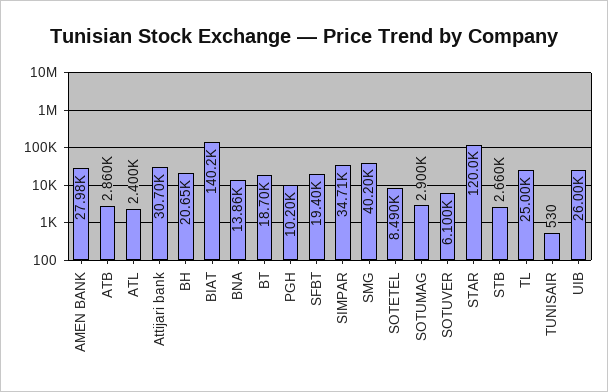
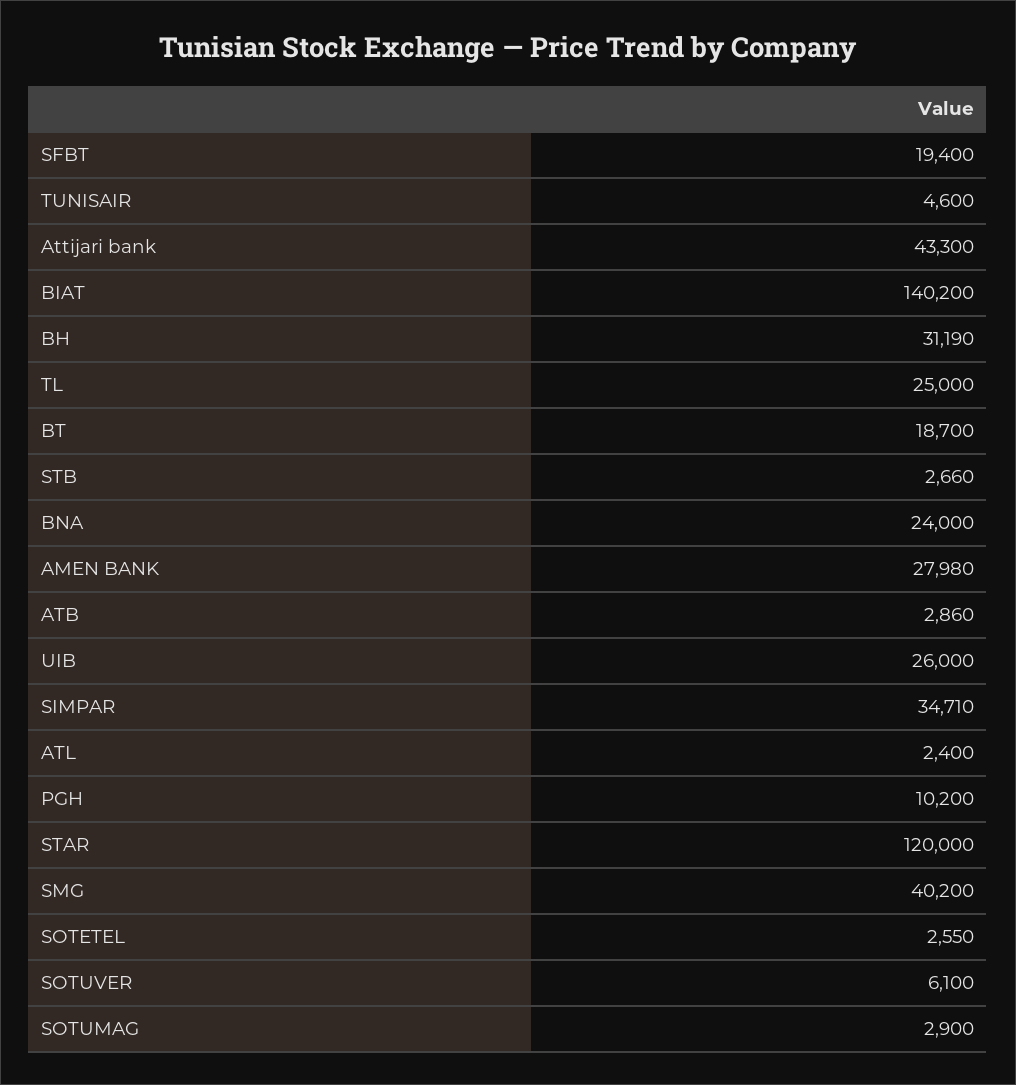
  {
    "AMEN BANK": 27980,
    "ATB": 2860,
    "ATL": 2400,
-   "Attijari bank": 30700,
+   "Attijari bank": 43300,
-   "BH": 20650,
+   "BH": 31190,
    "BIAT": 140200,
-   "BNA": 13860,
+   "BNA": 24000,
    "BT": 18700,
    "PGH": 10200,
    "SFBT": 19400,
    "SIMPAR": 34710,
    "SMG": 40200,
-   "SOTETEL": 8490,
+   "SOTETEL": 2550,
    "SOTUMAG": 2900,
    "SOTUVER": 6100,
    "STAR": 120000,
    "STB": 2660,
    "TL": 25000,
-   "TUNISAIR": 530,
+   "TUNISAIR": 4600,
    "UIB": 26000
  }

